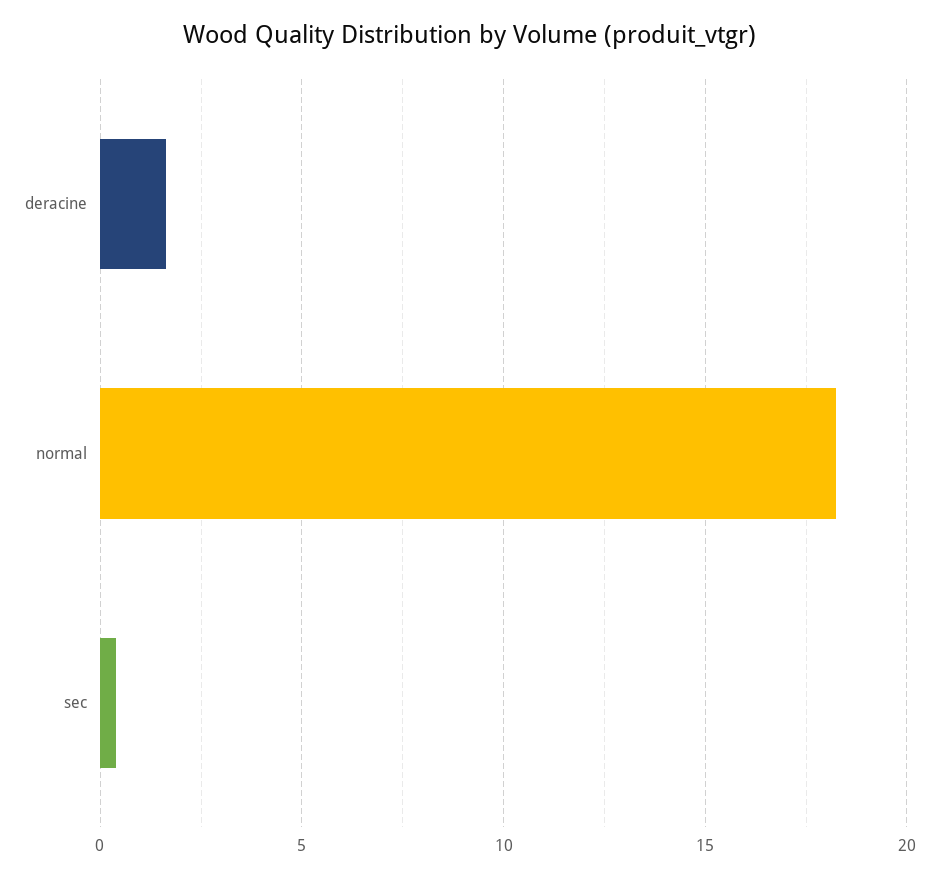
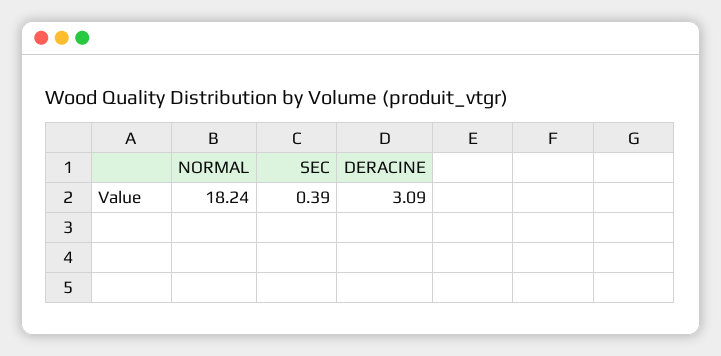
  {
-   "deracine": 1.5,
+   "deracine": 3.09,
    "normal": 18.24,
    "sec": 0.39
  }

